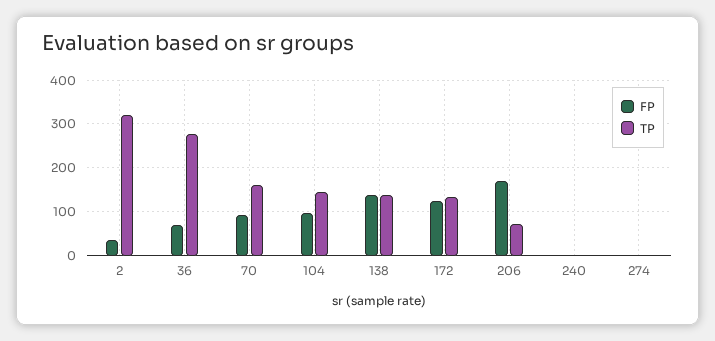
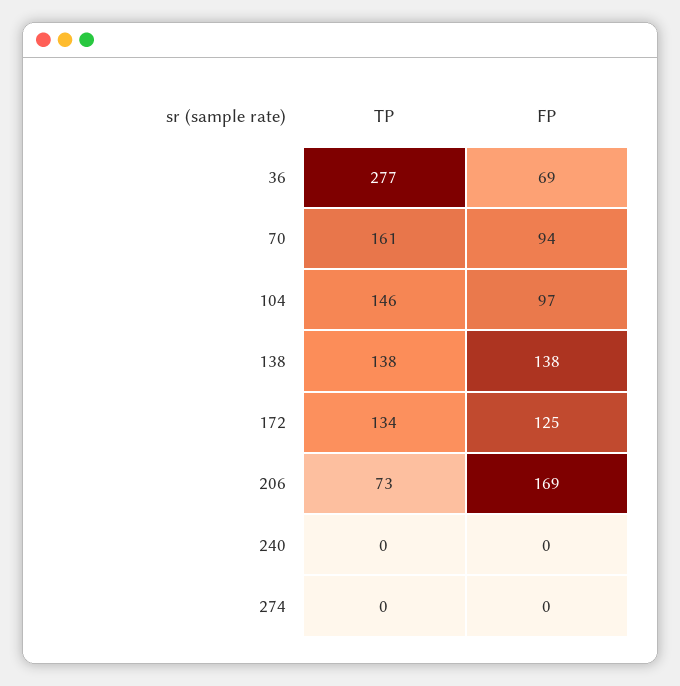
  {
    "FP": {
-     "2": 40,
      "36": 69,
      "70": 94,
      "104": 97,
      "138": 138,
      "172": 125,
      "206": 169,
      "240": 0,
      "274": 0
    },
    "TP": {
-     "2": 320,
      "36": 277,
      "70": 161,
      "104": 146,
      "138": 138,
      "172": 134,
      "206": 73,
      "240": 0,
      "274": 0
    }
  }

